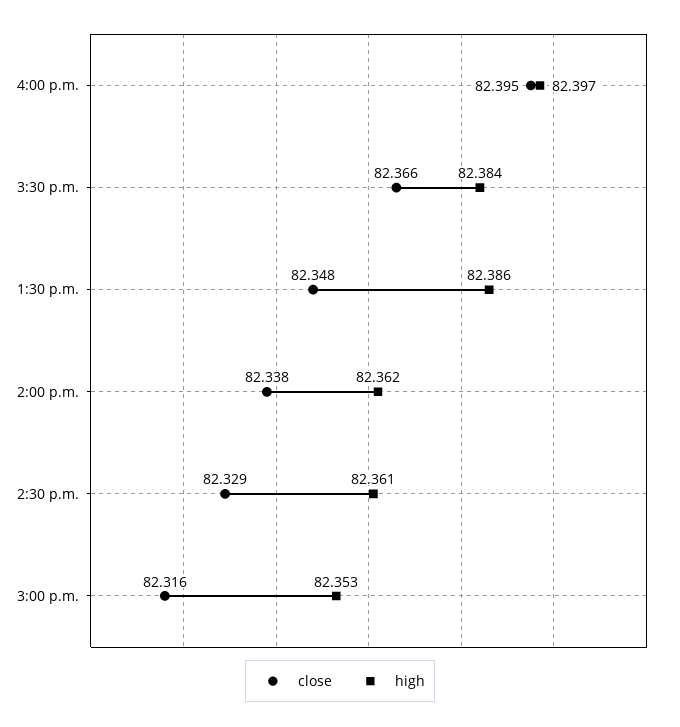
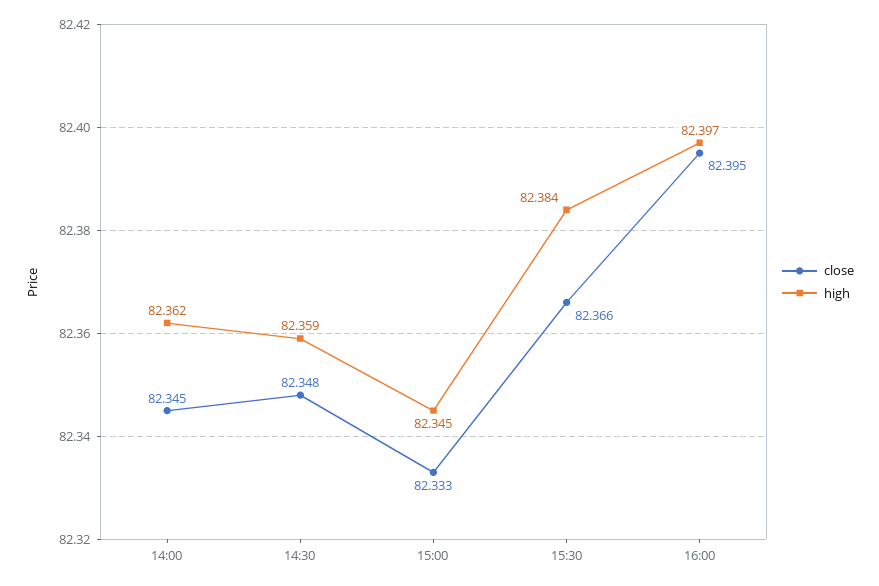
  {
    "close": {
      "4:00 p.m.": 82.395,
      "3:30 p.m.": 82.366,
-     "1:30 p.m.": 82.348,
-     "2:00 p.m.": 82.338,
+     "2:00 p.m.": 82.345,
-     "2:30 p.m.": 82.329,
+     "2:30 p.m.": 82.348,
-     "3:00 p.m.": 82.316
+     "3:00 p.m.": 82.333
    },
    "high": {
      "4:00 p.m.": 82.397,
      "3:30 p.m.": 82.384,
-     "1:30 p.m.": 82.386,
      "2:00 p.m.": 82.362,
-     "2:30 p.m.": 82.361,
+     "2:30 p.m.": 82.359,
-     "3:00 p.m.": 82.353
+     "3:00 p.m.": 82.345
    }
  }

